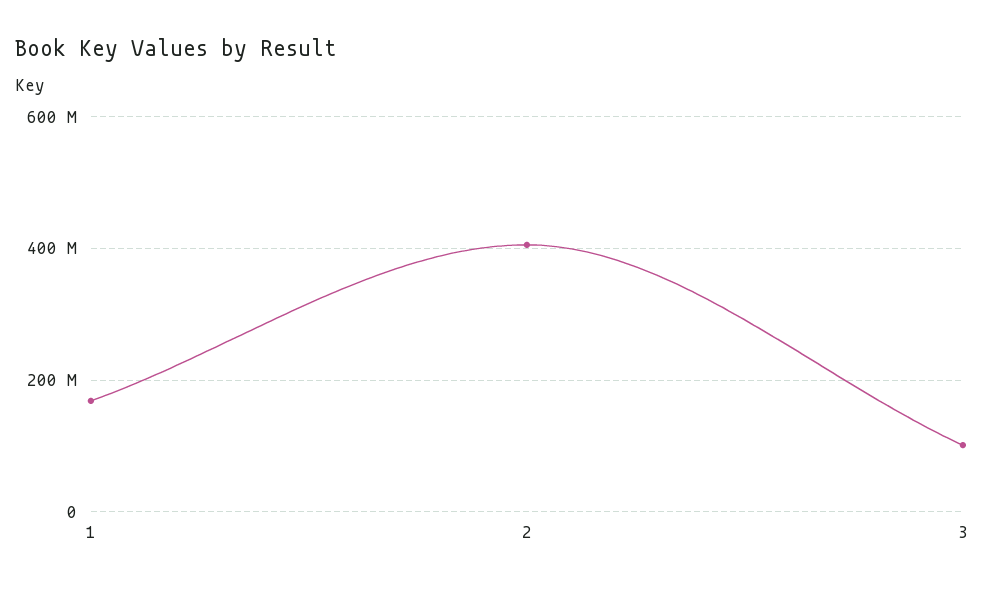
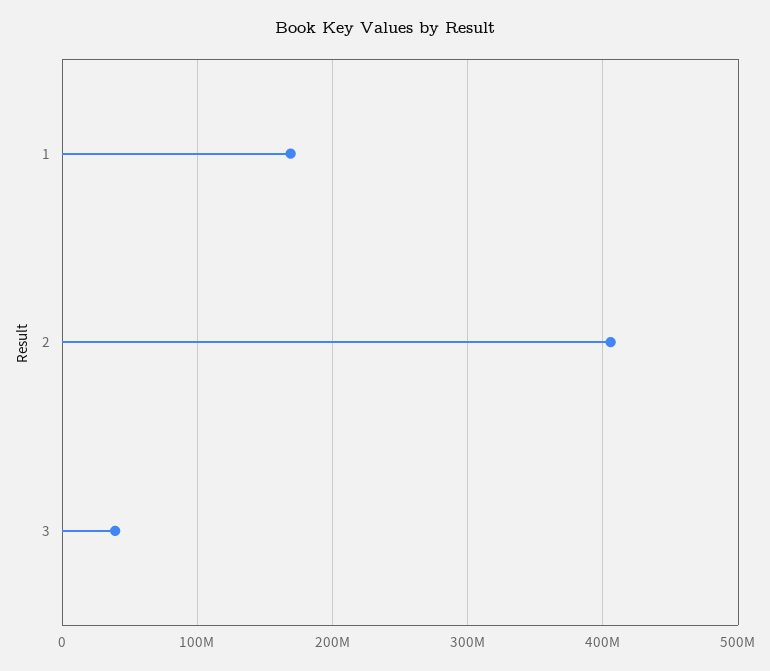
  {
    "1": 170000000,
    "2": 410000000,
-   "3": 100000000
+   "3": 40000000
  }

